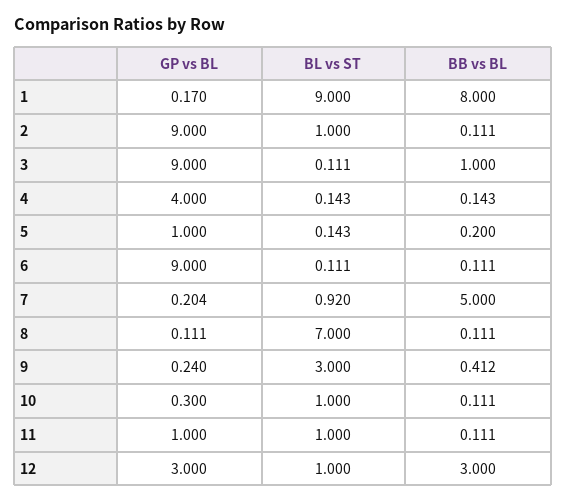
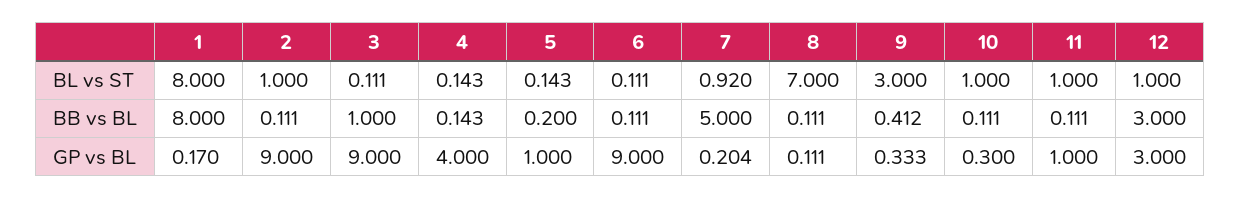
  {
    "GP vs BL": {
      "1": 0.17,
      "2": 9,
      "3": 9,
      "4": 4,
      "5": 1,
      "6": 9,
      "7": 0.204,
      "8": 0.111,
-     "9": 0.24,
+     "9": 0.333,
      "10": 0.3,
      "11": 1,
      "12": 3
    },
    "BL vs ST": {
-     "1": 9,
+     "1": 8,
      "2": 1,
      "3": 0.111,
      "4": 0.143,
      "5": 0.143,
      "6": 0.111,
      "7": 0.92,
      "8": 7,
      "9": 3,
      "10": 1,
      "11": 1,
      "12": 1
    },
    "BB vs BL": {
      "1": 8,
      "2": 0.111,
      "3": 1,
      "4": 0.143,
      "5": 0.2,
      "6": 0.111,
      "7": 5,
      "8": 0.111,
      "9": 0.412,
      "10": 0.111,
      "11": 0.111,
      "12": 3
    }
  }

